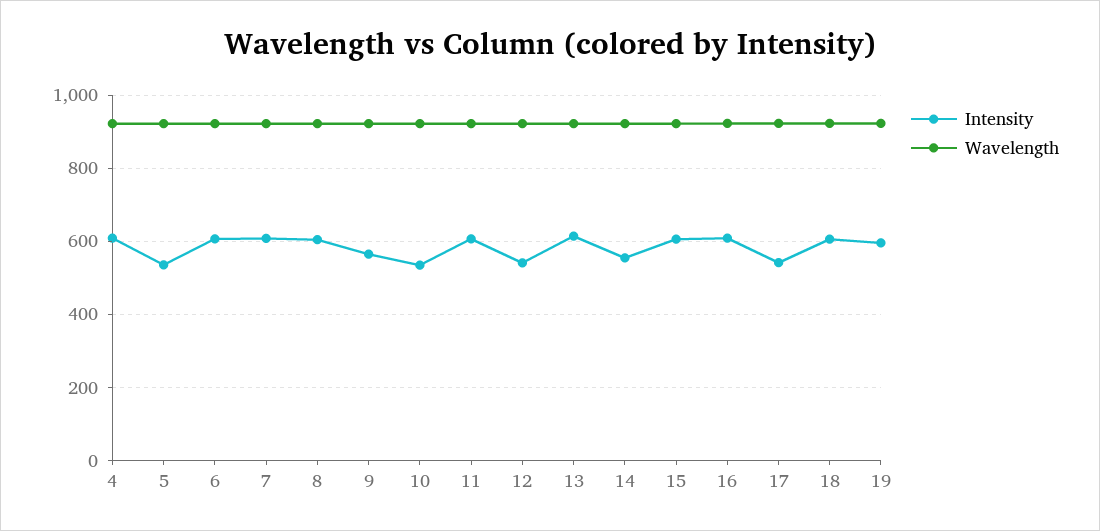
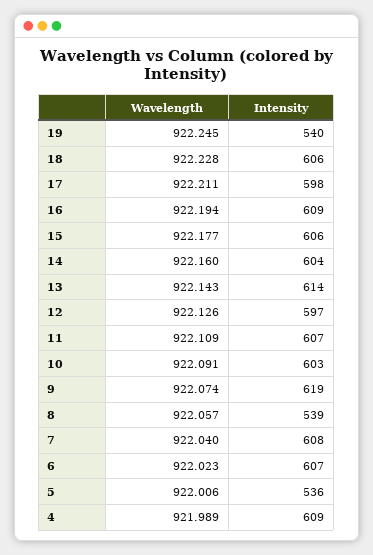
  {
    "Intensity": {
      "4": 609,
      "5": 536,
      "6": 607,
      "7": 608,
-     "8": 600,
+     "8": 539,
-     "9": 560,
+     "9": 619,
-     "10": 540,
+     "10": 603,
      "11": 607,
-     "12": 540,
+     "12": 597,
      "13": 614,
-     "14": 560,
+     "14": 604,
      "15": 606,
      "16": 609,
-     "17": 540,
+     "17": 598,
      "18": 606,
-     "19": 600
+     "19": 540
    },
    "Wavelength": {
      "4": 921.989,
      "5": 922.006,
      "6": 922.023,
      "7": 922.04,
      "8": 922.057,
      "9": 922.074,
      "10": 922.091,
      "11": 922.109,
      "12": 922.126,
      "13": 922.143,
      "14": 922.16,
      "15": 922.177,
      "16": 922.194,
      "17": 922.211,
      "18": 922.228,
      "19": 922.245
    }
  }

